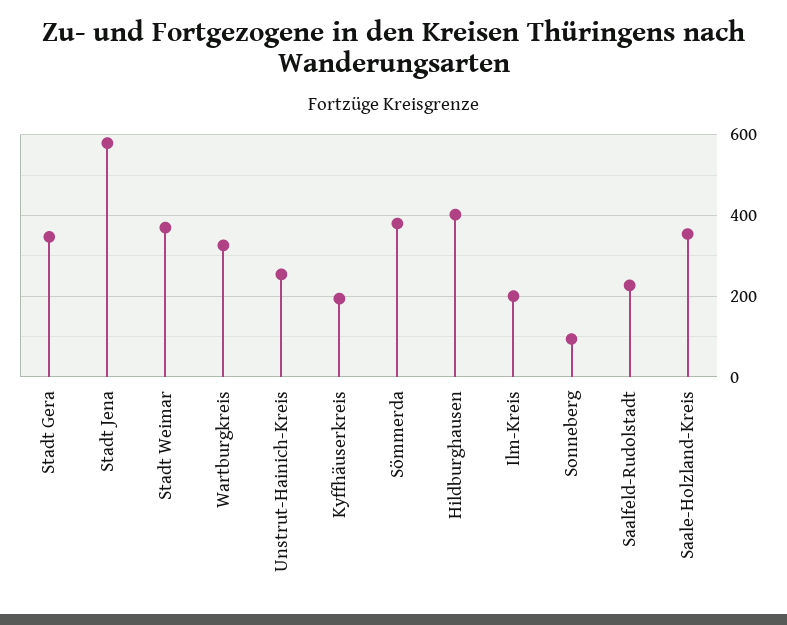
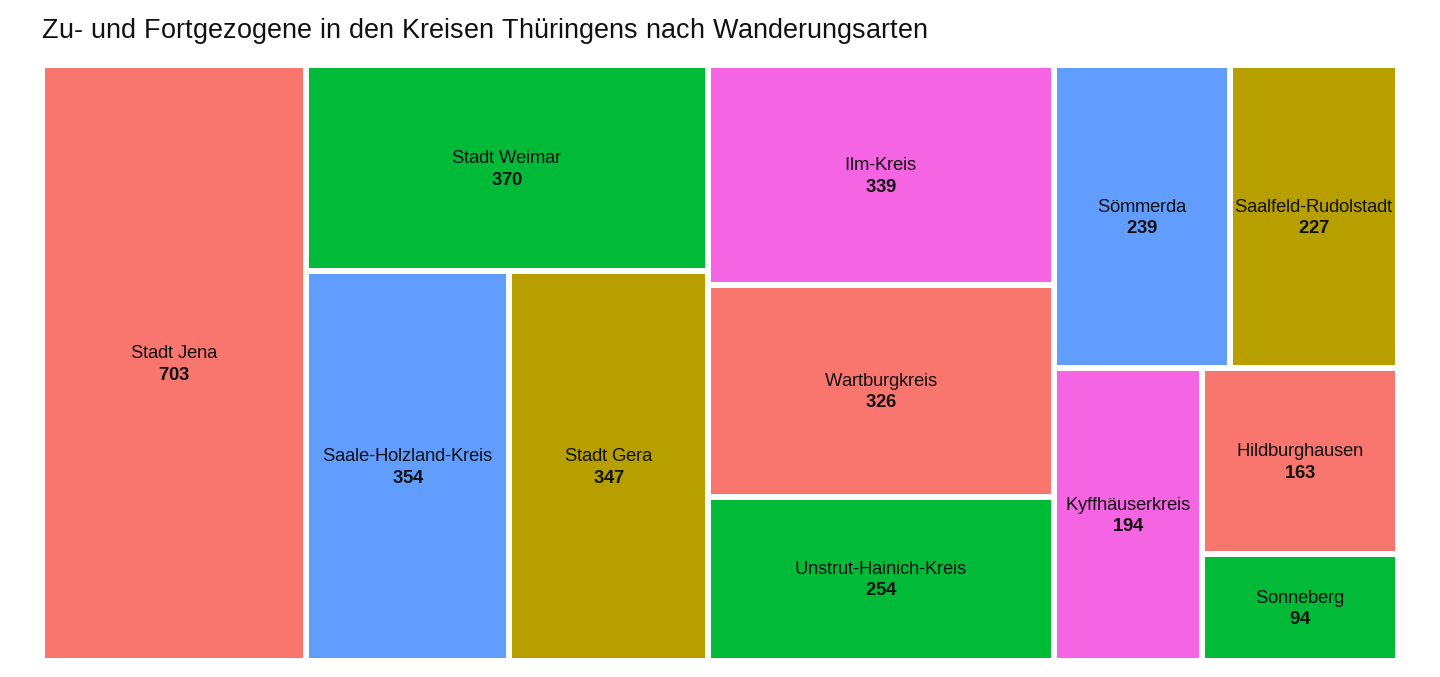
  {
    "Stadt Gera": 347,
-   "Stadt Jena": 580,
+   "Stadt Jena": 703,
    "Stadt Weimar": 370,
    "Wartburgkreis": 326,
    "Unstrut-Hainich-Kreis": 254,
    "Kyffhäuserkreis": 194,
-   "Sömmerda": 380,
+   "Sömmerda": 239,
-   "Hildburghausen": 400,
+   "Hildburghausen": 163,
-   "Ilm-Kreis": 200,
+   "Ilm-Kreis": 339,
    "Sonneberg": 94,
    "Saalfeld-Rudolstadt": 227,
    "Saale-Holzland-Kreis": 354
  }

